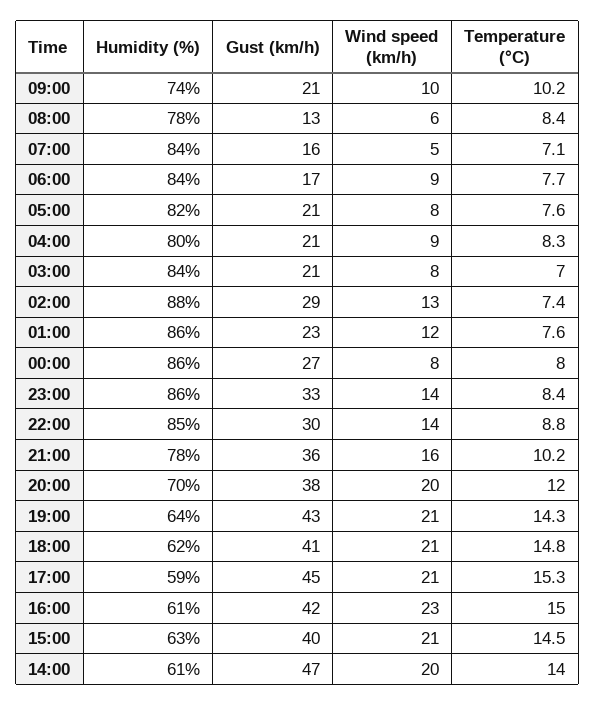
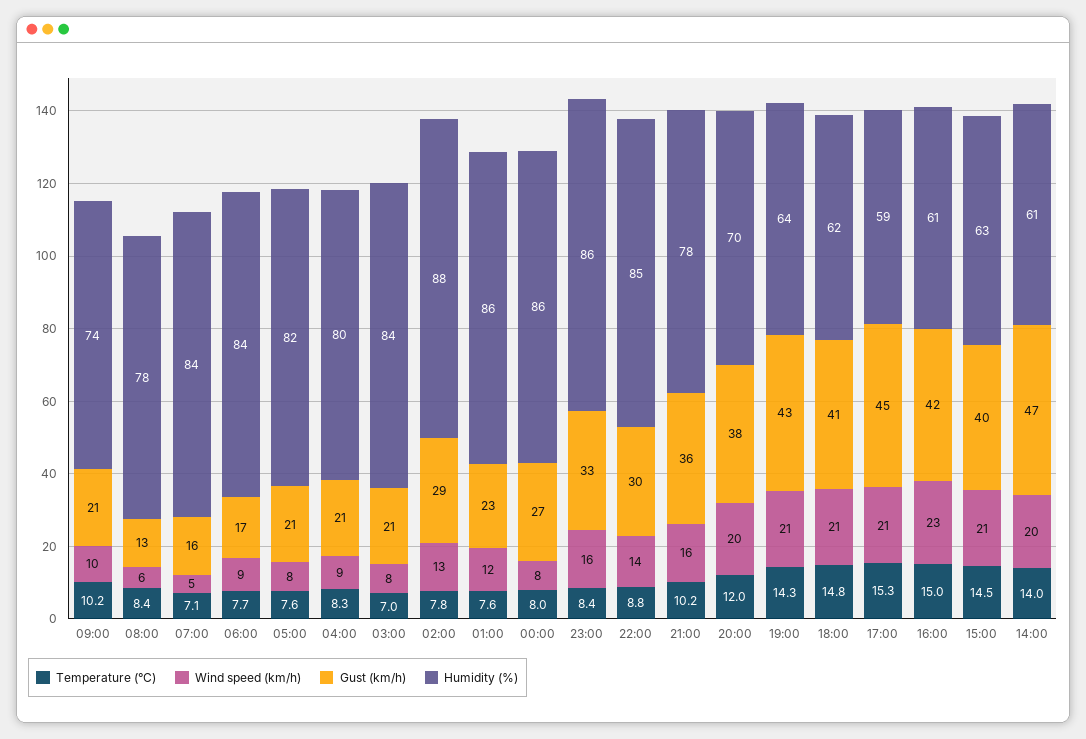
  {
    "Humidity (%)": {
      "09:00": 74,
      "08:00": 78,
      "07:00": 84,
      "06:00": 84,
      "05:00": 82,
      "04:00": 80,
      "03:00": 84,
      "02:00": 88,
      "01:00": 86,
      "00:00": 86,
      "23:00": 86,
      "22:00": 85,
      "21:00": 78,
      "20:00": 70,
      "19:00": 64,
      "18:00": 62,
      "17:00": 59,
      "16:00": 61,
      "15:00": 63,
      "14:00": 61
    },
    "Gust (km/h)": {
      "09:00": 21,
      "08:00": 13,
      "07:00": 16,
      "06:00": 17,
      "05:00": 21,
      "04:00": 21,
      "03:00": 21,
      "02:00": 29,
      "01:00": 23,
      "00:00": 27,
      "23:00": 33,
      "22:00": 30,
      "21:00": 36,
      "20:00": 38,
      "19:00": 43,
      "18:00": 41,
      "17:00": 45,
      "16:00": 42,
      "15:00": 40,
      "14:00": 47
    },
    "Wind speed (km/h)": {
      "09:00": 10,
      "08:00": 6,
      "07:00": 5,
      "06:00": 9,
      "05:00": 8,
      "04:00": 9,
      "03:00": 8,
      "02:00": 13,
      "01:00": 12,
      "00:00": 8,
-     "23:00": 14,
+     "23:00": 16,
      "22:00": 14,
      "21:00": 16,
      "20:00": 20,
      "19:00": 21,
      "18:00": 21,
      "17:00": 21,
      "16:00": 23,
      "15:00": 21,
      "14:00": 20
    },
    "Temperature (°C)": {
      "09:00": 10.2,
      "08:00": 8.4,
      "07:00": 7.1,
      "06:00": 7.7,
      "05:00": 7.6,
      "04:00": 8.3,
      "03:00": 7,
-     "02:00": 7.4,
+     "02:00": 7.8,
      "01:00": 7.6,
      "00:00": 8,
      "23:00": 8.4,
      "22:00": 8.8,
      "21:00": 10.2,
      "20:00": 12,
      "19:00": 14.3,
      "18:00": 14.8,
      "17:00": 15.3,
      "16:00": 15,
      "15:00": 14.5,
      "14:00": 14
    }
  }

